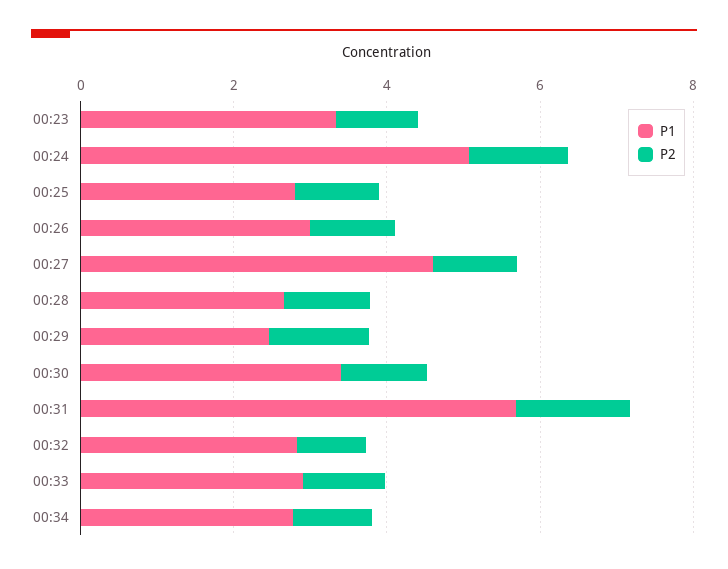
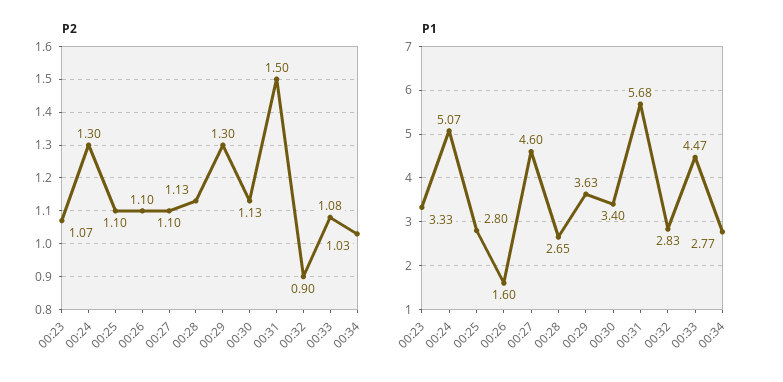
  {
    "P1": {
      "00:23": 3.33,
      "00:24": 5.07,
      "00:25": 2.8,
-     "00:26": 3,
+     "00:26": 1.6,
      "00:27": 4.6,
      "00:28": 2.65,
-     "00:29": 2.5,
+     "00:29": 3.63,
      "00:30": 3.4,
      "00:31": 5.68,
      "00:32": 2.83,
-     "00:33": 3,
+     "00:33": 4.47,
      "00:34": 2.77
    },
    "P2": {
      "00:23": 1.07,
      "00:24": 1.3,
      "00:25": 1.1,
      "00:26": 1.1,
      "00:27": 1.1,
      "00:28": 1.13,
      "00:29": 1.3,
      "00:30": 1.13,
      "00:31": 1.5,
      "00:32": 0.9,
      "00:33": 1.08,
      "00:34": 1.03
    }
  }

